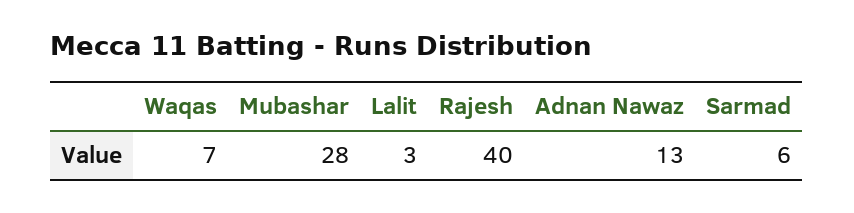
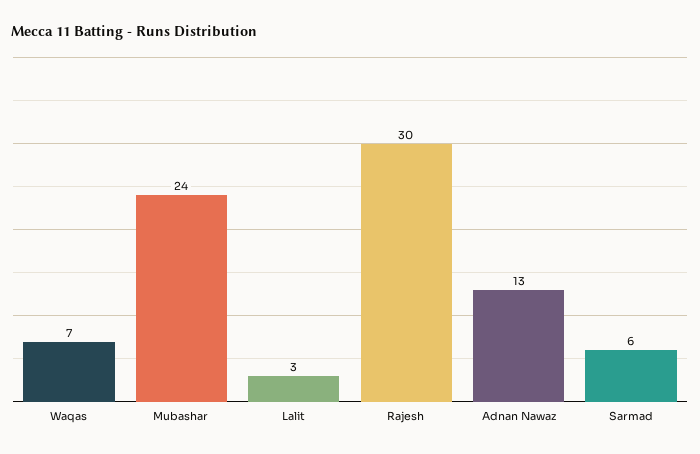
  {
    "Waqas": 7,
-   "Mubashar": 28,
+   "Mubashar": 24,
    "Lalit": 3,
-   "Rajesh": 40,
+   "Rajesh": 30,
    "Adnan Nawaz": 13,
    "Sarmad": 6
  }

